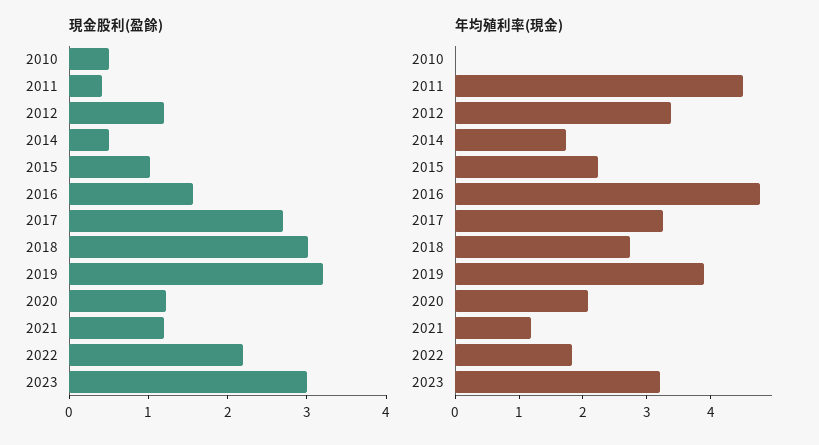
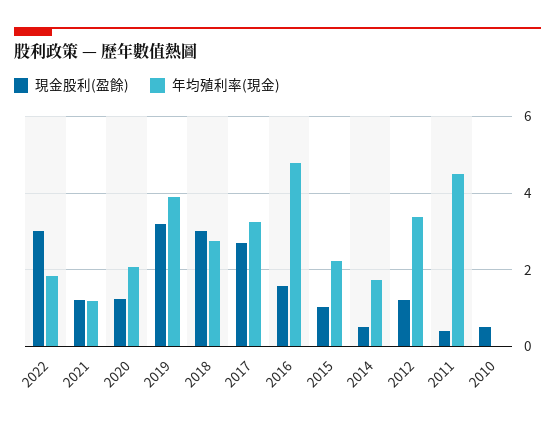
  {
    "現金股利(盈餘)": {
      "2010": 0.6,
      "2011": 0.4,
      "2012": 1.2,
      "2014": 0.6,
      "2015": 1,
      "2016": 1.6,
      "2017": 2.6,
      "2018": 3,
      "2019": 3.2,
      "2020": 1.2,
      "2021": 1.2,
-     "2022": 2.2,
+     "2022": 3
-     "2023": 3
    },
    "年均殖利率(現金)": {
      "2010": 0,
      "2011": 4.6,
      "2012": 3.4,
      "2014": 1.8,
      "2015": 2.2,
      "2016": 4.8,
      "2017": 3.2,
      "2018": 2.8,
      "2019": 3.8,
      "2020": 2,
      "2021": 1.2,
-     "2022": 1.8,
+     "2022": 1.8
-     "2023": 3.2
    }
  }

